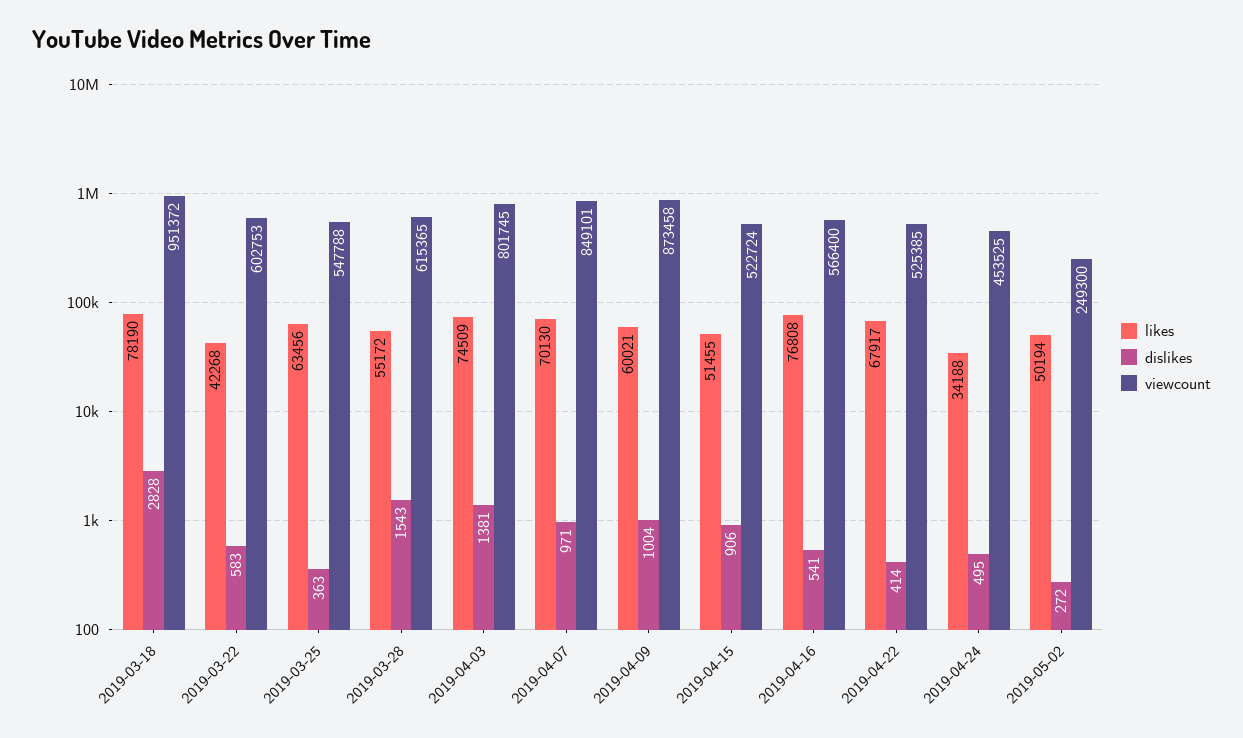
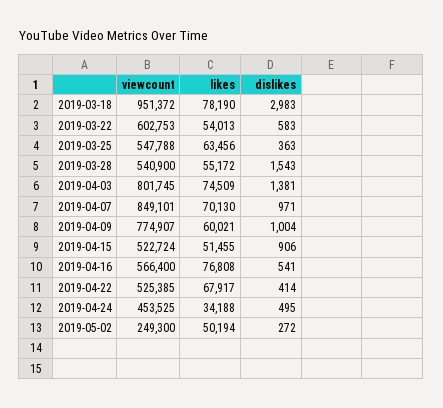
  {
    "likes": {
      "2019-03-18": 78190,
-     "2019-03-22": 42268,
+     "2019-03-22": 54013,
      "2019-03-25": 63456,
      "2019-03-28": 55172,
      "2019-04-03": 74509,
      "2019-04-07": 70130,
      "2019-04-09": 60021,
      "2019-04-15": 51455,
      "2019-04-16": 76808,
      "2019-04-22": 67917,
      "2019-04-24": 34188,
      "2019-05-02": 50194
    },
    "dislikes": {
-     "2019-03-18": 2828,
+     "2019-03-18": 2983,
      "2019-03-22": 583,
      "2019-03-25": 363,
      "2019-03-28": 1543,
      "2019-04-03": 1381,
      "2019-04-07": 971,
      "2019-04-09": 1004,
      "2019-04-15": 906,
      "2019-04-16": 541,
      "2019-04-22": 414,
      "2019-04-24": 495,
      "2019-05-02": 272
    },
    "viewcount": {
      "2019-03-18": 951372,
      "2019-03-22": 602753,
      "2019-03-25": 547788,
-     "2019-03-28": 615365,
+     "2019-03-28": 540900,
      "2019-04-03": 801745,
      "2019-04-07": 849101,
-     "2019-04-09": 873458,
+     "2019-04-09": 774907,
      "2019-04-15": 522724,
      "2019-04-16": 566400,
      "2019-04-22": 525385,
      "2019-04-24": 453525,
      "2019-05-02": 249300
    }
  }

